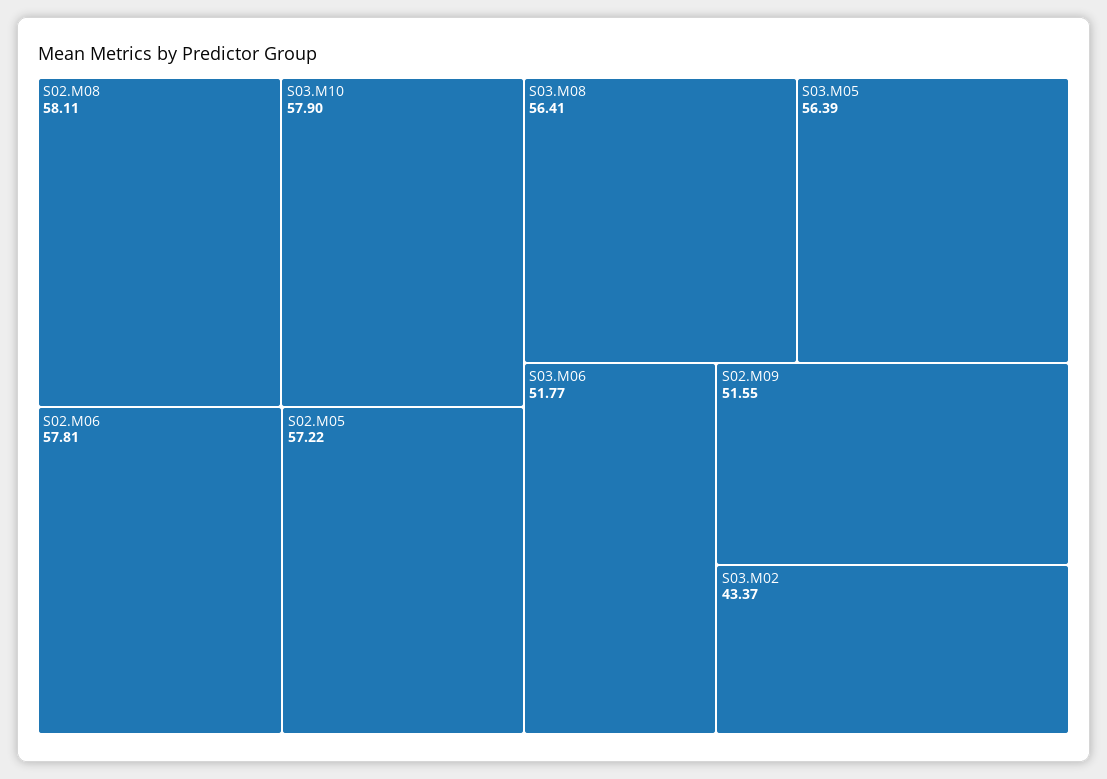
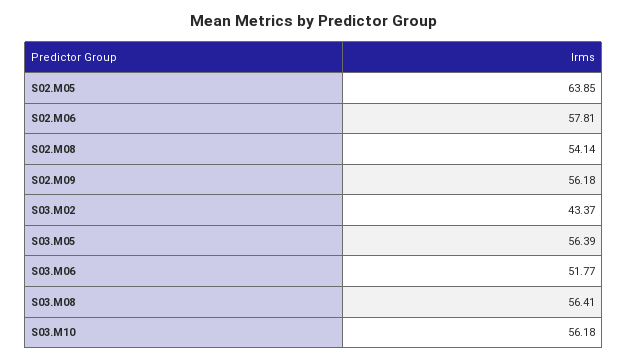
  {
-   "S02.M08": 58.11,
+   "S02.M08": 54.14,
-   "S03.M10": 57.9,
+   "S03.M10": 56.18,
    "S02.M06": 57.81,
-   "S02.M05": 57.22,
+   "S02.M05": 63.85,
    "S03.M08": 56.41,
    "S03.M05": 56.39,
    "S03.M06": 51.77,
-   "S02.M09": 51.55,
+   "S02.M09": 56.18,
    "S03.M02": 43.37
  }

